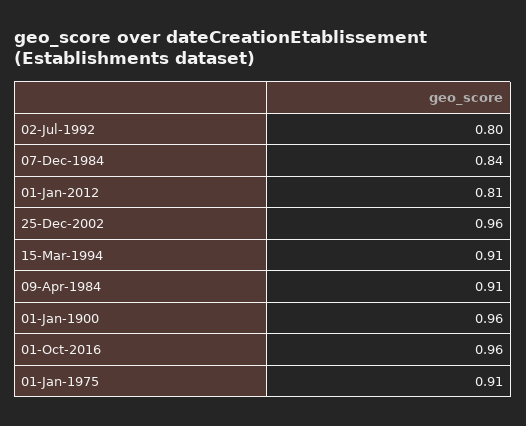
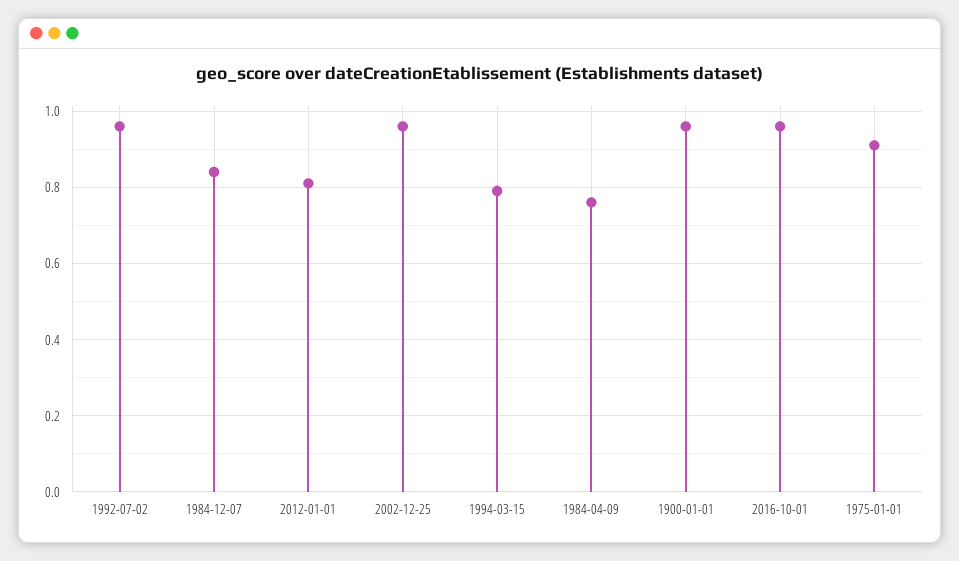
  {
-   "02-Jul-1992": 0.8,
+   "02-Jul-1992": 0.95,
    "07-Dec-1984": 0.84,
    "01-Jan-2012": 0.81,
    "25-Dec-2002": 0.96,
-   "15-Mar-1994": 0.91,
+   "15-Mar-1994": 0.8,
-   "09-Apr-1984": 0.91,
+   "09-Apr-1984": 0.75,
    "01-Jan-1900": 0.96,
    "01-Oct-2016": 0.96,
    "01-Jan-1975": 0.91
  }

